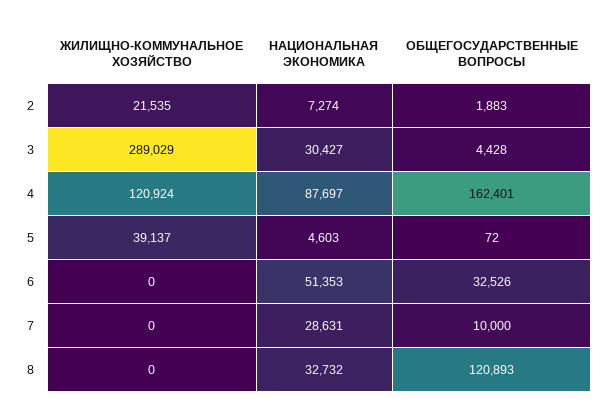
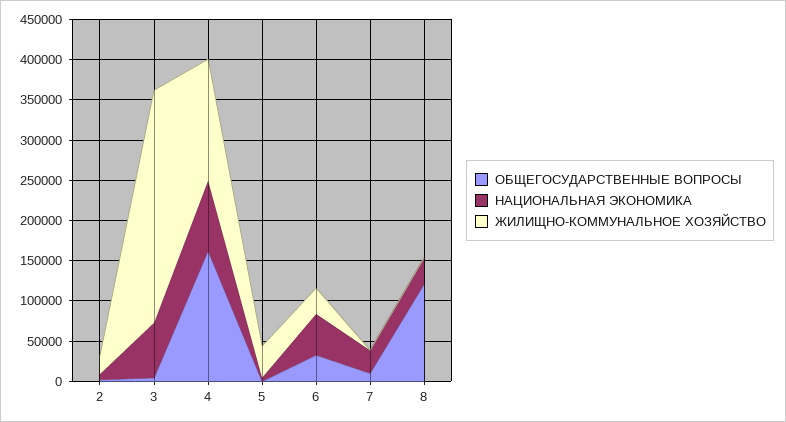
  {
    "ЖИЛИЩНО-КОММУНАЛЬНОЕ ХОЗЯЙСТВО": {
      "2": 21535,
      "3": 289029,
-     "4": 120924,
+     "4": 150000,
      "5": 39137,
-     "6": 0,
+     "6": 30000,
      "7": 0,
      "8": 0
    },
    "НАЦИОНАЛЬНАЯ ЭКОНОМИКА": {
      "2": 7274,
-     "3": 30427,
+     "3": 70000,
      "4": 87697,
      "5": 4603,
      "6": 51353,
      "7": 28631,
      "8": 32732
    },
    "ОБЩЕГОСУДАРСТВЕННЫЕ ВОПРОСЫ": {
      "2": 1883,
      "3": 4428,
      "4": 162401,
      "5": 72,
      "6": 32526,
      "7": 10000,
      "8": 120893
    }
  }

